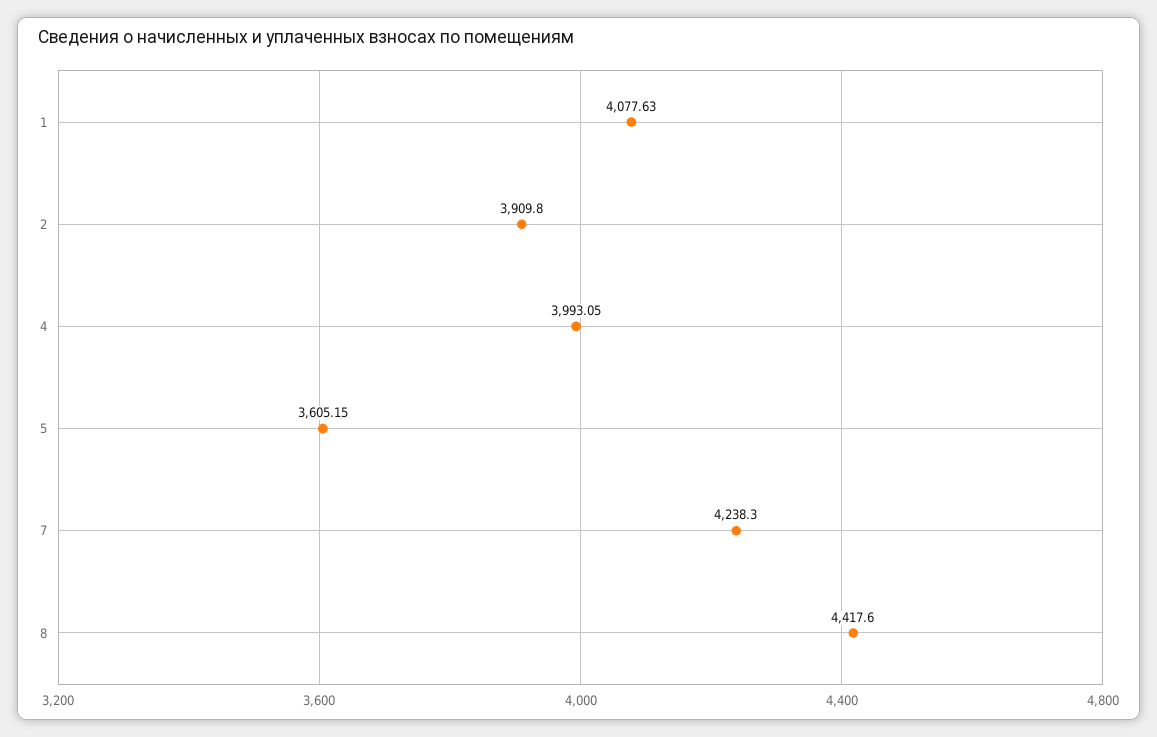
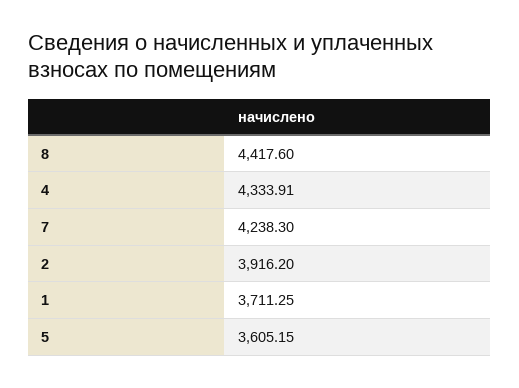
  {
-   "1": 4077.63,
+   "1": 3711.25,
-   "2": 3909.8,
+   "2": 3916.2,
-   "4": 3993.05,
+   "4": 4333.91,
    "5": 3605.15,
    "7": 4238.3,
    "8": 4417.6
  }

